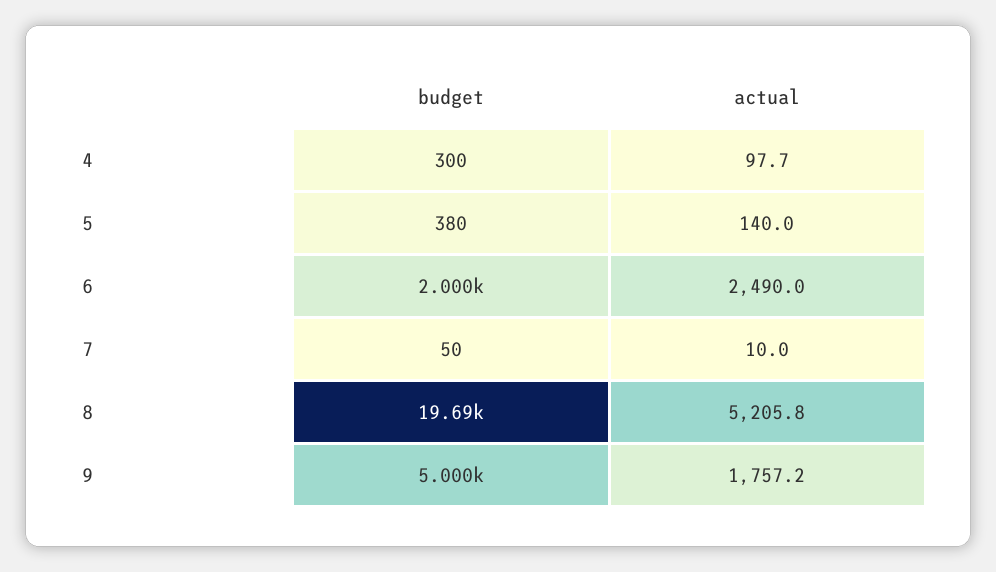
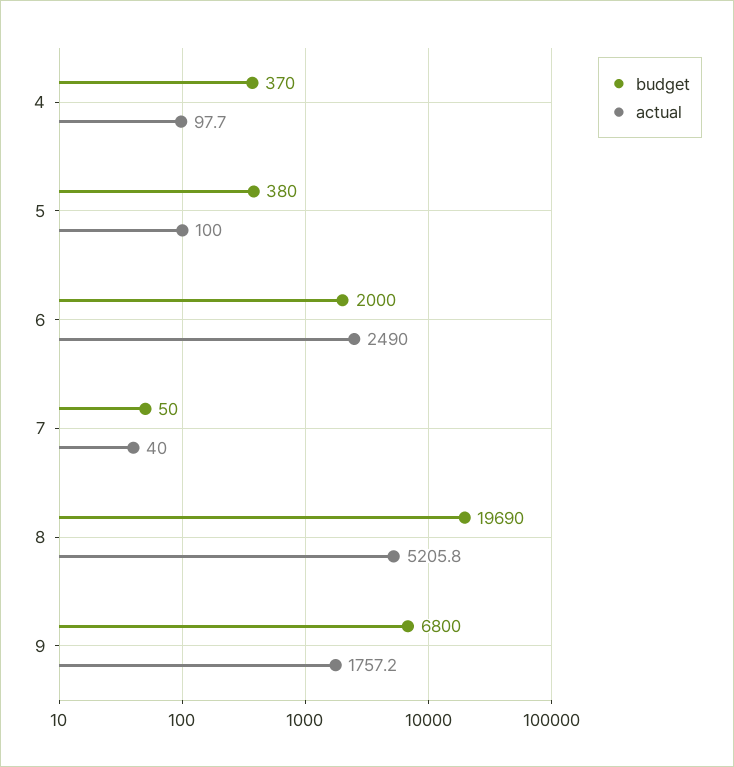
  {
    "budget": {
-     "4": 300,
+     "4": 370,
      "5": 380,
      "6": 2000,
      "7": 50,
      "8": 19690,
-     "9": 5000
+     "9": 6800
    },
    "actual": {
      "4": 97.7,
-     "5": 140,
+     "5": 100,
      "6": 2490,
-     "7": 10,
+     "7": 40,
      "8": 5205.8,
      "9": 1757.2
    }
  }

